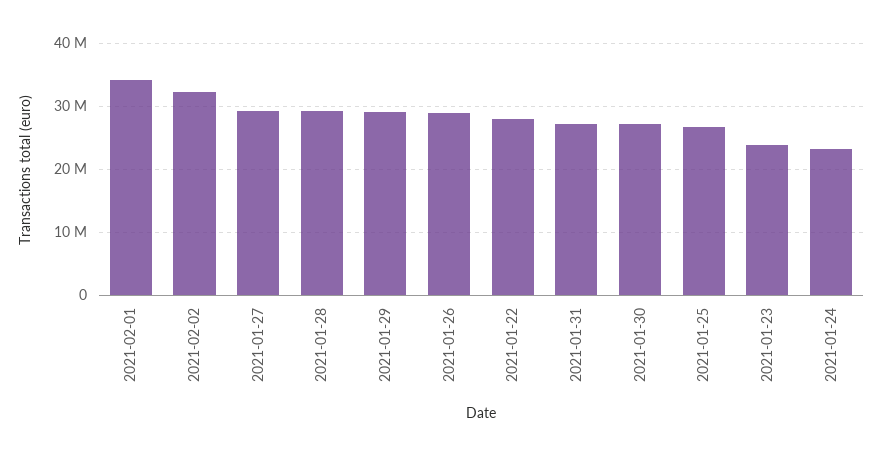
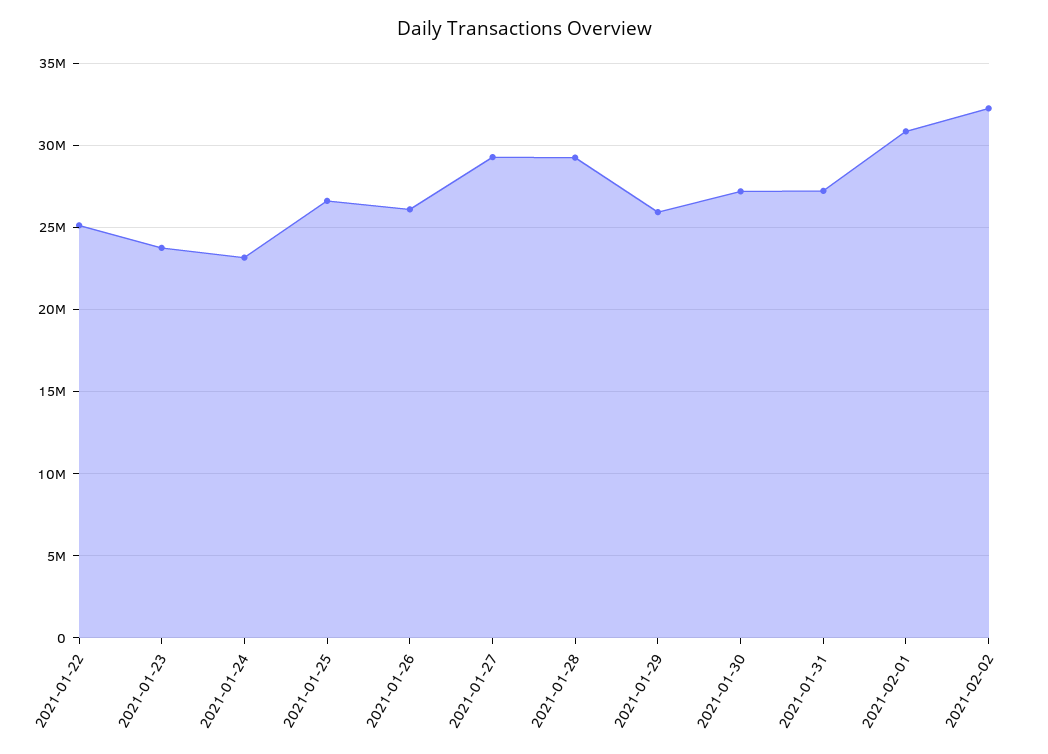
  {
-   "2021-02-01": 34000000,
+   "2021-02-01": 31000000,
    "2021-02-02": 32500000,
    "2021-01-27": 29500000,
    "2021-01-28": 29500000,
-   "2021-01-29": 29000000,
+   "2021-01-29": 26000000,
-   "2021-01-26": 29000000,
+   "2021-01-26": 26000000,
-   "2021-01-22": 28000000,
+   "2021-01-22": 25000000,
    "2021-01-31": 27000000,
    "2021-01-30": 27000000,
    "2021-01-25": 26500000,
    "2021-01-23": 24000000,
    "2021-01-24": 23000000
  }

